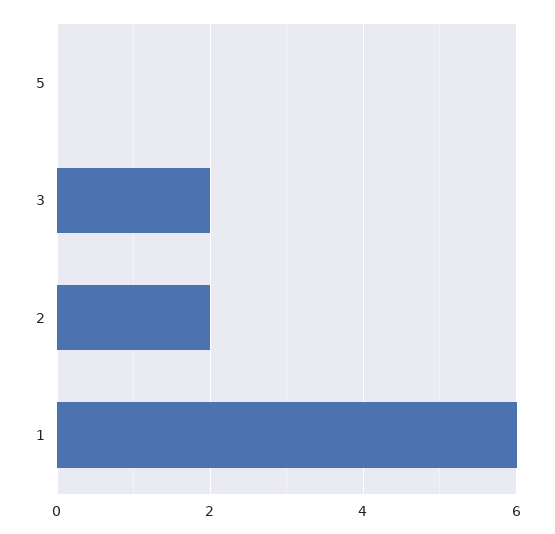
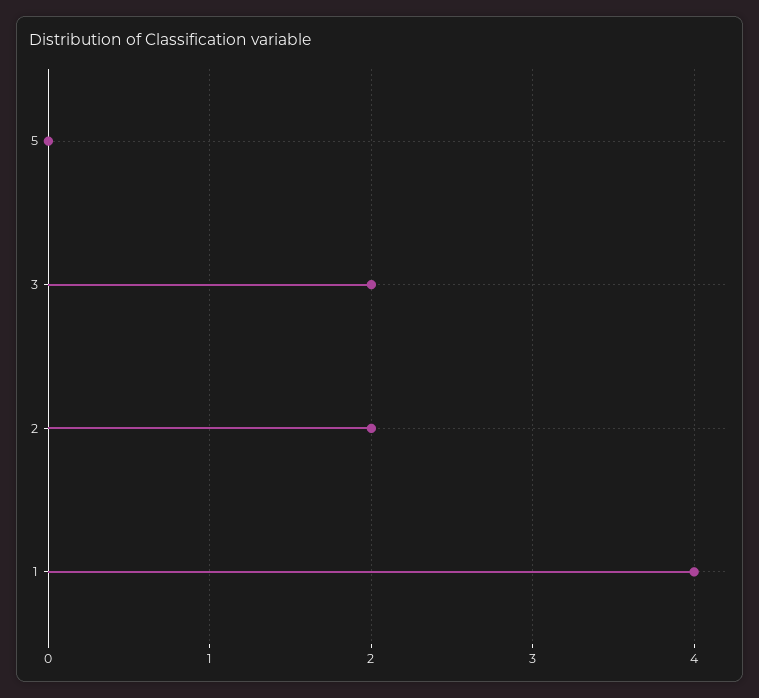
  {
    "5": 0,
    "3": 2,
    "2": 2,
-   "1": 6
+   "1": 4
  }

